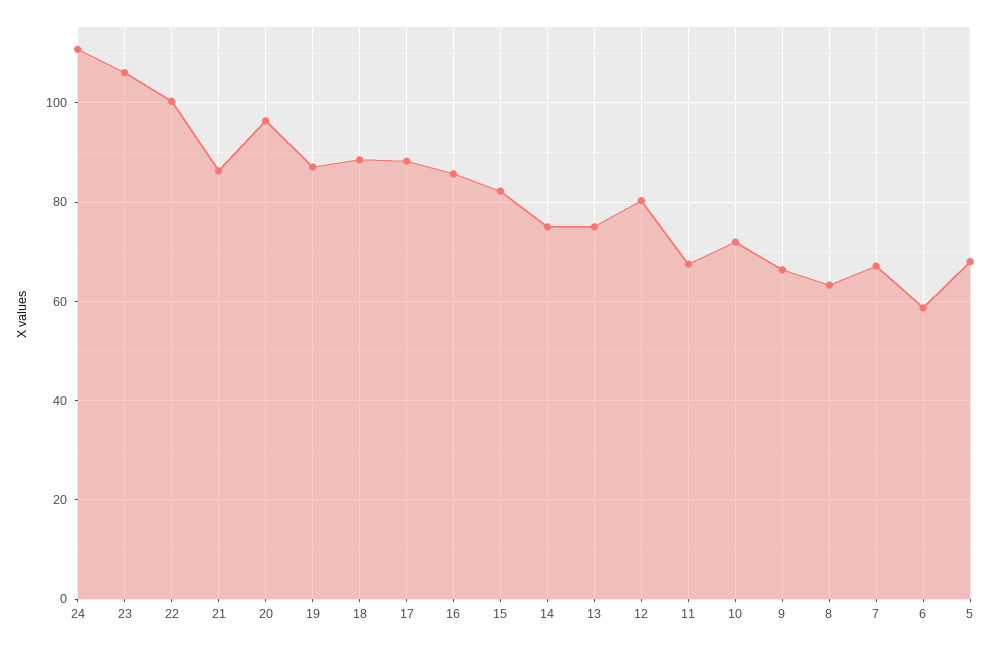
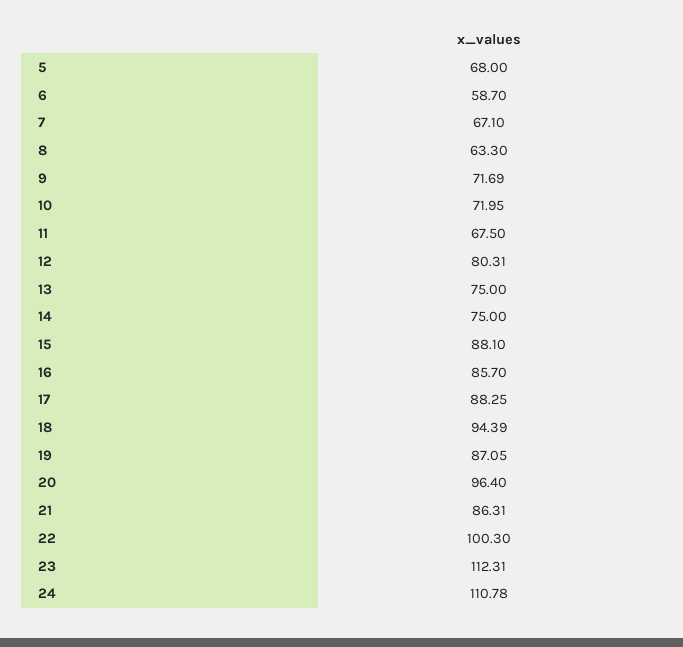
  {
    "24": 110.78,
-   "23": 106,
+   "23": 112.31,
    "22": 100.3,
    "21": 86.31,
    "20": 96.4,
    "19": 87.05,
-   "18": 88,
+   "18": 94.39,
    "17": 88.25,
    "16": 85.7,
-   "15": 82,
+   "15": 88.1,
    "14": 75,
    "13": 75,
    "12": 80.31,
    "11": 67.5,
    "10": 71.95,
-   "9": 66,
+   "9": 71.69,
    "8": 63.3,
    "7": 67.1,
    "6": 58.7,
    "5": 68
  }

